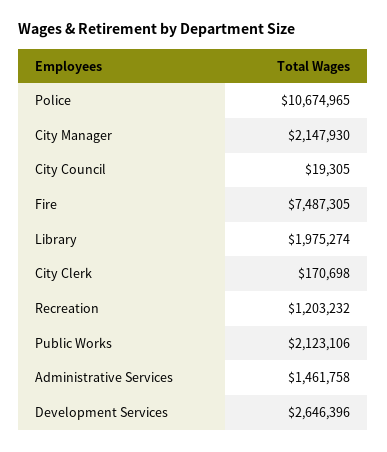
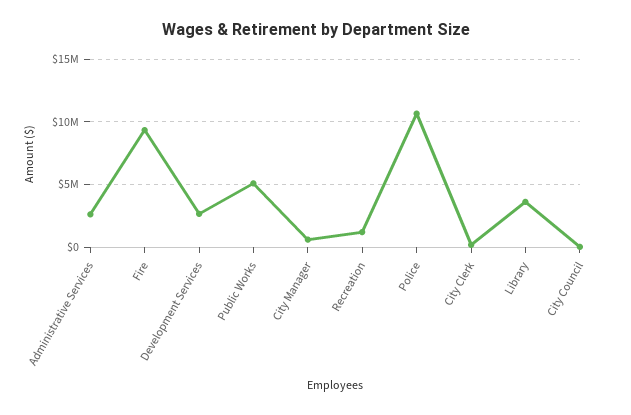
  {
    "Police": 10674965,
-   "City Manager": 2147930,
+   "City Manager": 500000,
    "City Council": 19305,
-   "Fire": 7487305,
+   "Fire": 9500000,
-   "Library": 1975274,
+   "Library": 3500000,
    "City Clerk": 170698,
    "Recreation": 1203232,
-   "Public Works": 2123106,
+   "Public Works": 5000000,
-   "Administrative Services": 1461758,
+   "Administrative Services": 2500000,
    "Development Services": 2646396
  }

